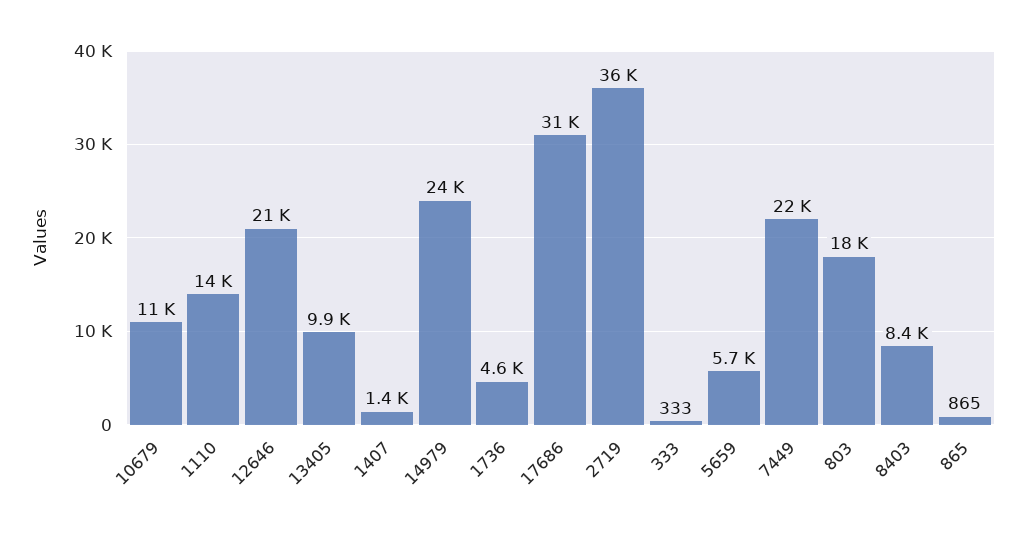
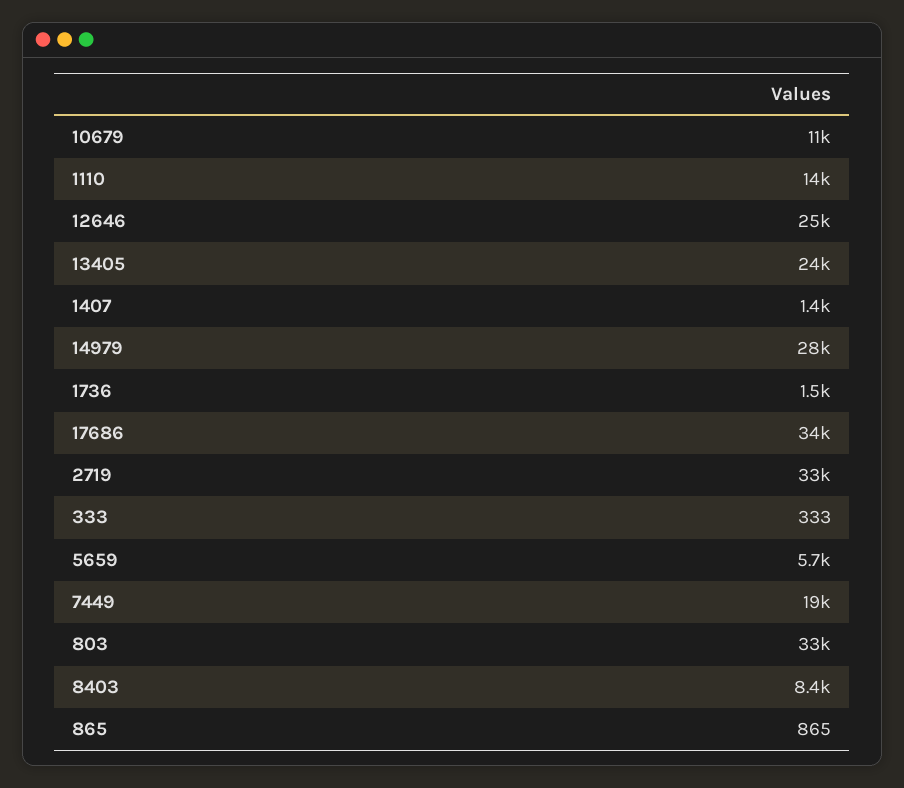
  {
    "10679": 11000,
    "1110": 14000,
-   "12646": 21000,
+   "12646": 25000,
-   "13405": 9900,
+   "13405": 24000,
    "1407": 1400,
-   "14979": 24000,
+   "14979": 28000,
-   "1736": 4600,
+   "1736": 1500,
-   "17686": 31000,
+   "17686": 34000,
-   "2719": 36000,
+   "2719": 33000,
    "333": 333,
    "5659": 5700,
-   "7449": 22000,
+   "7449": 19000,
-   "803": 18000,
+   "803": 33000,
    "8403": 8400,
    "865": 865
  }

